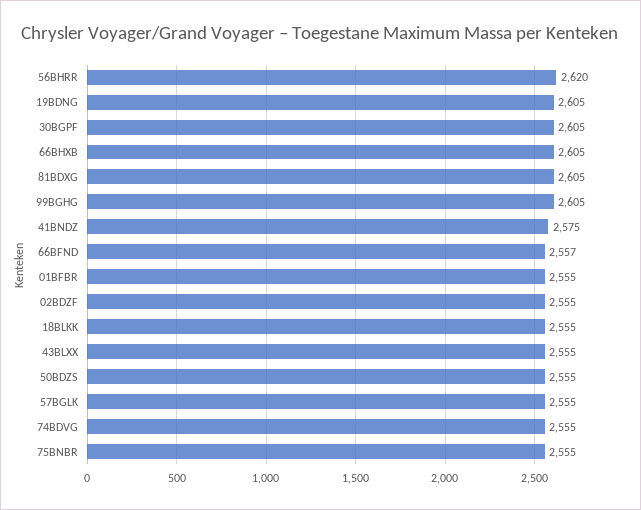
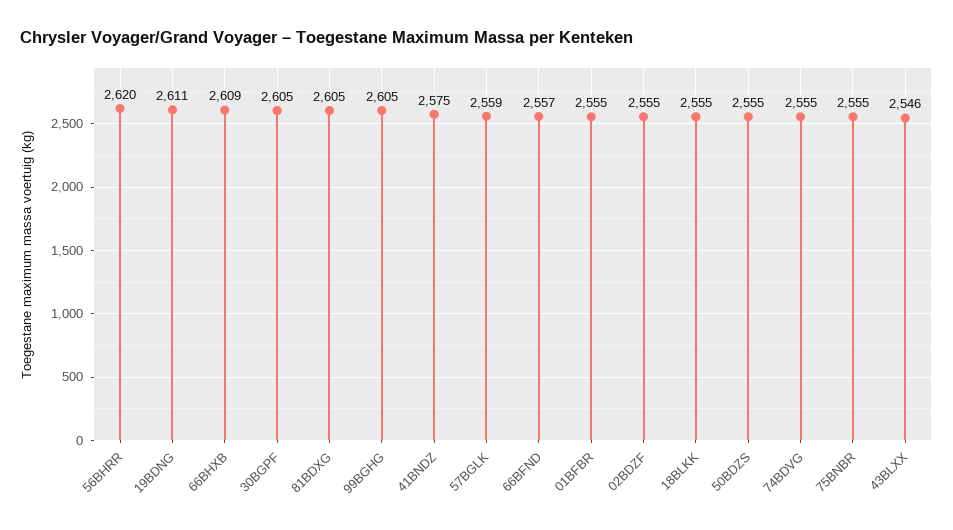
  {
    "56BHRR": 2620,
-   "19BDNG": 2605,
+   "19BDNG": 2611,
    "30BGPF": 2605,
-   "66BHXB": 2605,
+   "66BHXB": 2609,
    "81BDXG": 2605,
    "99BGHG": 2605,
    "41BNDZ": 2575,
    "66BFND": 2557,
    "01BFBR": 2555,
    "02BDZF": 2555,
    "18BLKK": 2555,
-   "43BLXX": 2555,
+   "43BLXX": 2546,
    "50BDZS": 2555,
-   "57BGLK": 2555,
+   "57BGLK": 2559,
    "74BDVG": 2555,
    "75BNBR": 2555
  }

